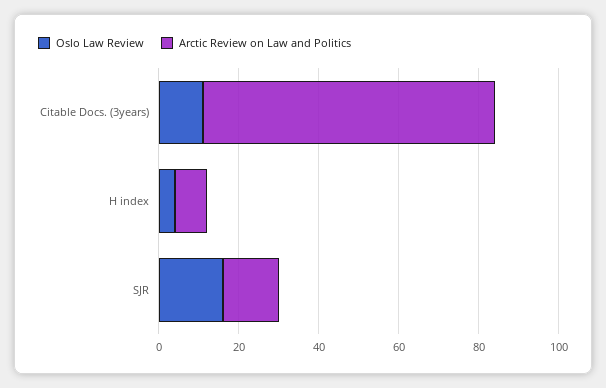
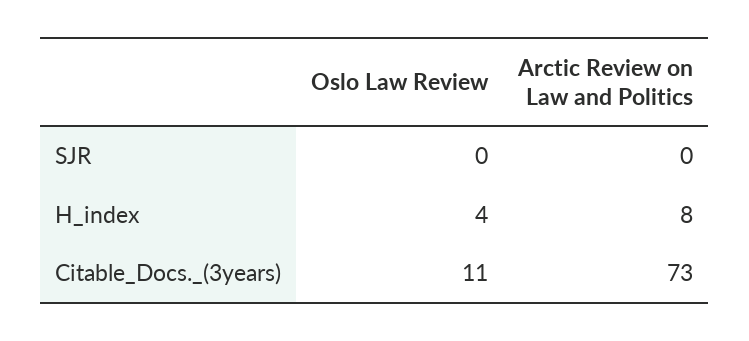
  {
    "Oslo Law Review": {
      "Citable Docs. (3years)": 11,
      "H index": 4,
-     "SJR": 15
+     "SJR": 0
    },
    "Arctic Review on Law and Politics": {
      "Citable Docs. (3years)": 73,
      "H index": 8,
-     "SJR": 15
+     "SJR": 0
    }
  }

